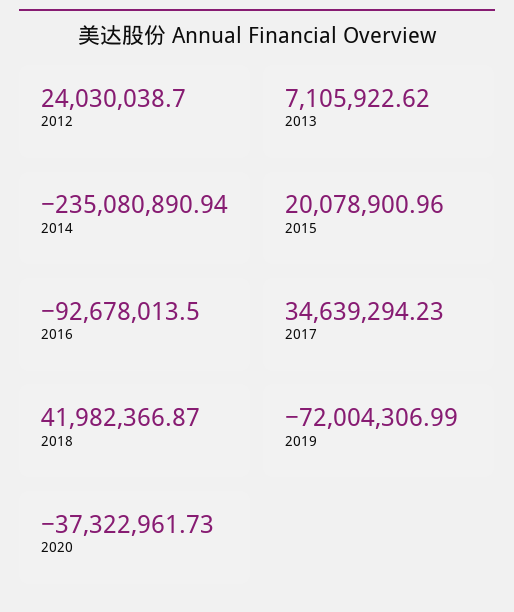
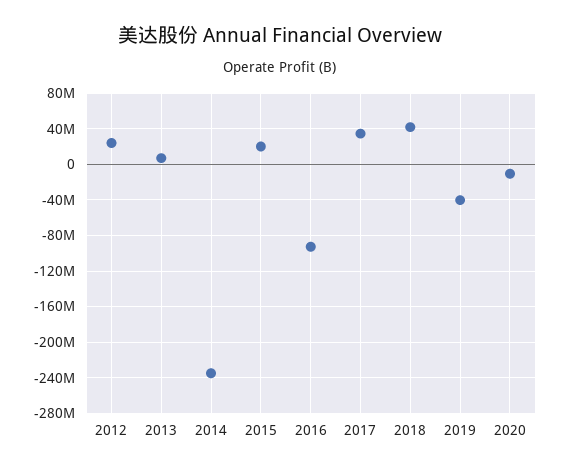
  {
    "2012": 24030038.7,
    "2013": 7105922.62,
    "2014": -235080890.94,
    "2015": 20078900.96,
    "2016": -92678013.5,
    "2017": 34639294.23,
    "2018": 41982366.87,
-   "2019": -72004306.99,
+   "2019": -40000000,
-   "2020": -37322961.73
+   "2020": -10000000
  }

